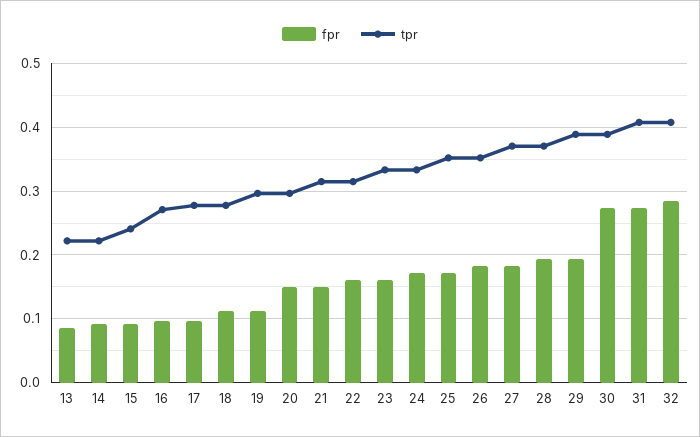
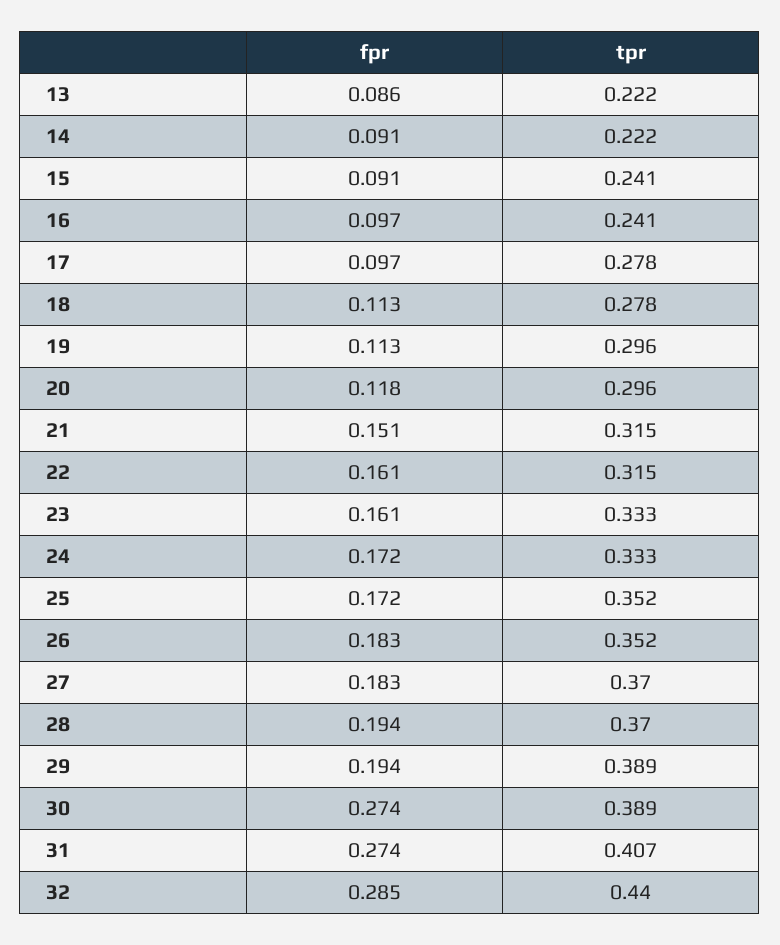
  {
    "fpr": {
      "13": 0.086,
      "14": 0.091,
      "15": 0.091,
      "16": 0.097,
      "17": 0.097,
      "18": 0.113,
      "19": 0.113,
-     "20": 0.15,
+     "20": 0.118,
      "21": 0.151,
      "22": 0.161,
      "23": 0.161,
      "24": 0.172,
      "25": 0.172,
      "26": 0.183,
      "27": 0.183,
      "28": 0.194,
      "29": 0.194,
      "30": 0.274,
      "31": 0.274,
      "32": 0.285
    },
    "tpr": {
      "13": 0.222,
      "14": 0.222,
      "15": 0.241,
-     "16": 0.27,
+     "16": 0.241,
      "17": 0.278,
      "18": 0.278,
      "19": 0.296,
      "20": 0.296,
      "21": 0.315,
      "22": 0.315,
      "23": 0.333,
      "24": 0.333,
      "25": 0.352,
      "26": 0.352,
      "27": 0.37,
      "28": 0.37,
      "29": 0.389,
      "30": 0.389,
      "31": 0.407,
-     "32": 0.41
+     "32": 0.44
    }
  }

